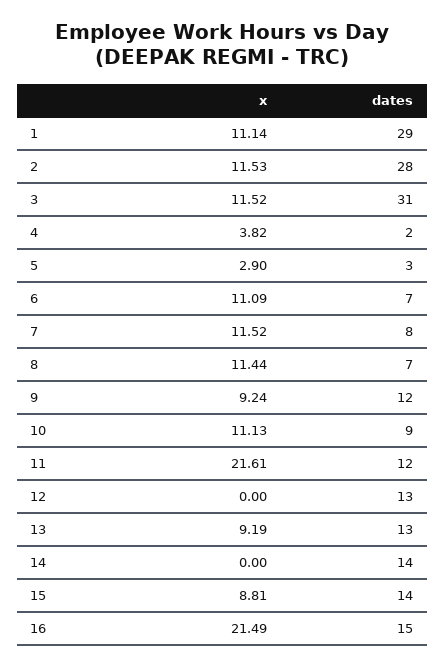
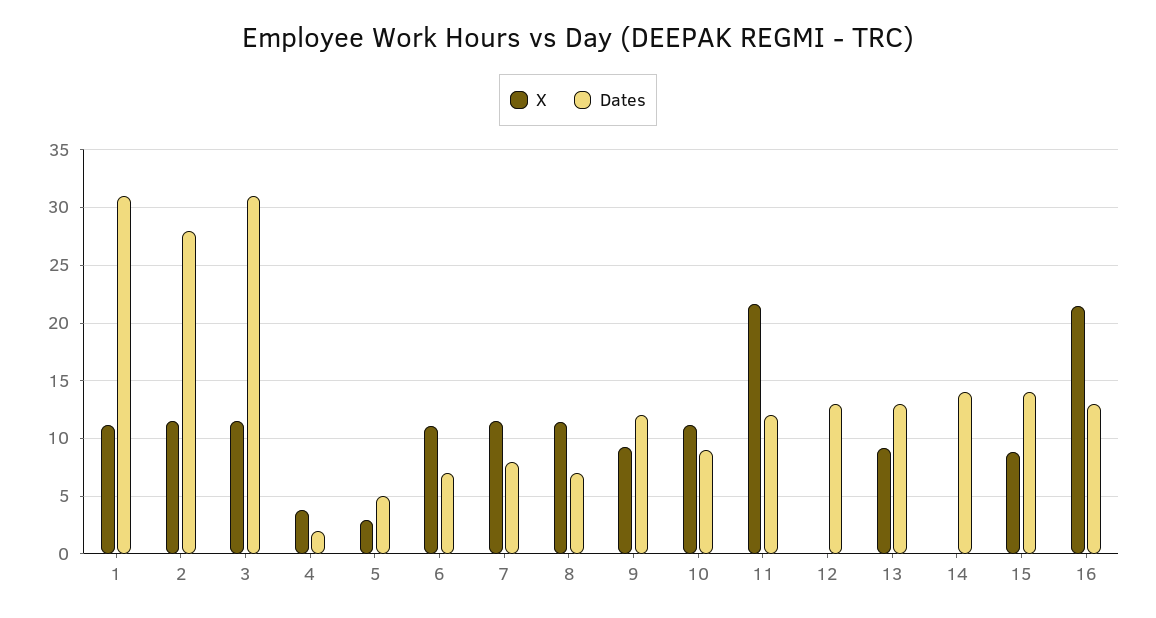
  {
    "x": {
      "1": 11.14,
      "2": 11.53,
      "3": 11.52,
      "4": 3.82,
      "5": 2.9,
      "6": 11.09,
      "7": 11.52,
      "8": 11.44,
      "9": 9.24,
      "10": 11.13,
      "11": 21.61,
      "12": 0,
      "13": 9.19,
      "14": 0,
      "15": 8.81,
      "16": 21.49
    },
    "dates": {
-     "1": 29,
+     "1": 31,
      "2": 28,
      "3": 31,
      "4": 2,
-     "5": 3,
+     "5": 5,
      "6": 7,
      "7": 8,
      "8": 7,
      "9": 12,
      "10": 9,
      "11": 12,
      "12": 13,
      "13": 13,
      "14": 14,
      "15": 14,
-     "16": 15
+     "16": 13
    }
  }

